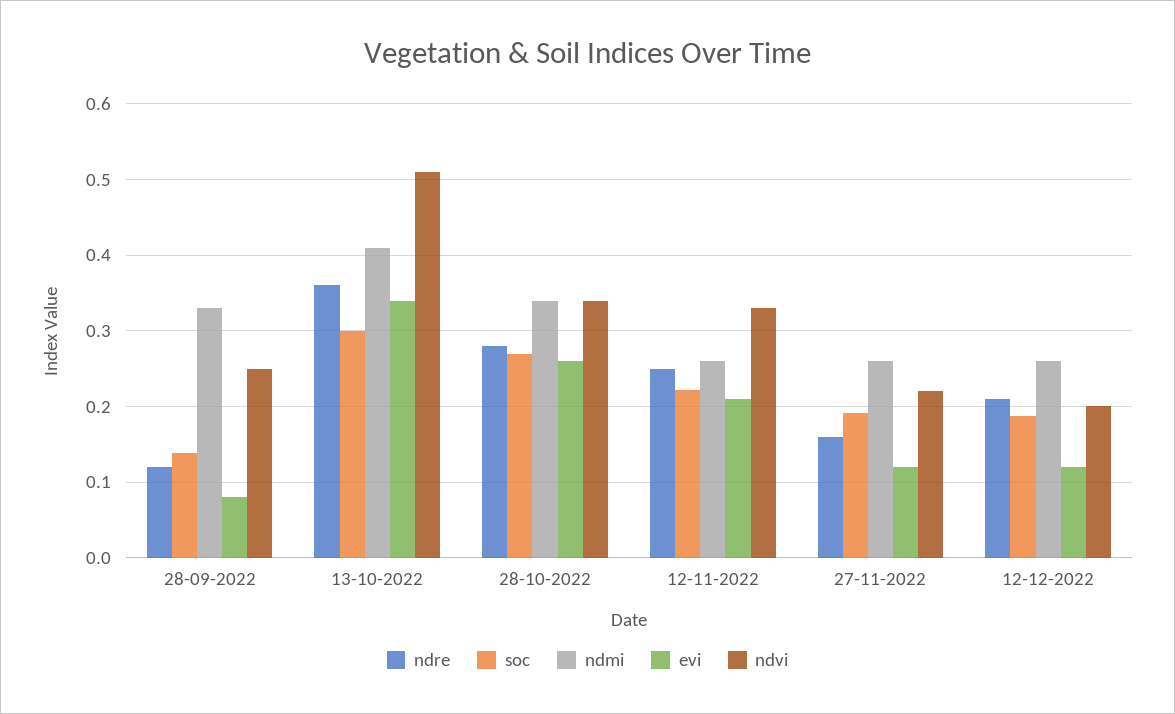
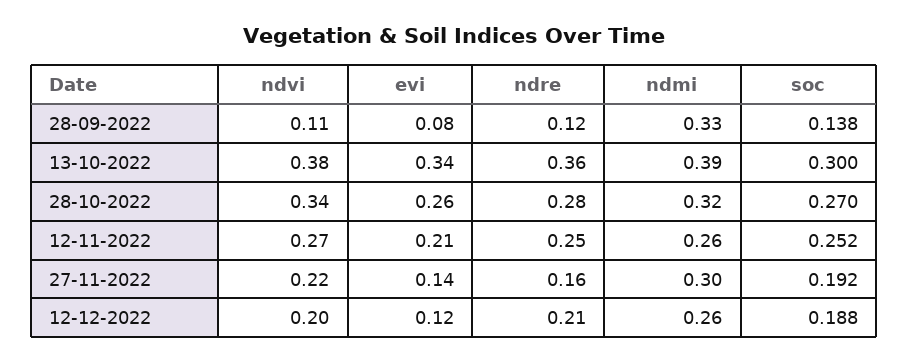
  {
    "ndre": {
      "28-09-2022": 0.12,
      "13-10-2022": 0.36,
      "28-10-2022": 0.28,
      "12-11-2022": 0.25,
      "27-11-2022": 0.16,
      "12-12-2022": 0.21
    },
    "soc": {
      "28-09-2022": 0.138,
      "13-10-2022": 0.3,
      "28-10-2022": 0.27,
-     "12-11-2022": 0.22,
+     "12-11-2022": 0.252,
      "27-11-2022": 0.192,
      "12-12-2022": 0.188
    },
    "ndmi": {
      "28-09-2022": 0.33,
-     "13-10-2022": 0.41,
+     "13-10-2022": 0.39,
-     "28-10-2022": 0.34,
+     "28-10-2022": 0.32,
      "12-11-2022": 0.26,
-     "27-11-2022": 0.26,
+     "27-11-2022": 0.3,
      "12-12-2022": 0.26
    },
    "evi": {
      "28-09-2022": 0.08,
      "13-10-2022": 0.34,
      "28-10-2022": 0.26,
      "12-11-2022": 0.21,
-     "27-11-2022": 0.12,
+     "27-11-2022": 0.14,
      "12-12-2022": 0.12
    },
    "ndvi": {
-     "28-09-2022": 0.25,
+     "28-09-2022": 0.11,
-     "13-10-2022": 0.51,
+     "13-10-2022": 0.38,
      "28-10-2022": 0.34,
-     "12-11-2022": 0.33,
+     "12-11-2022": 0.27,
      "27-11-2022": 0.22,
      "12-12-2022": 0.2
    }
  }

